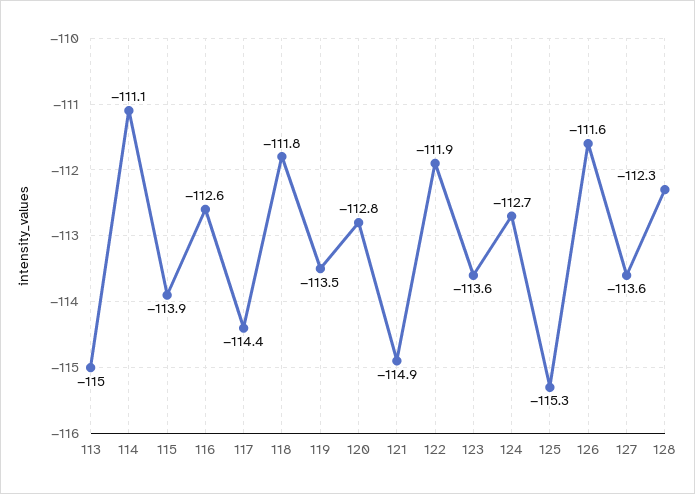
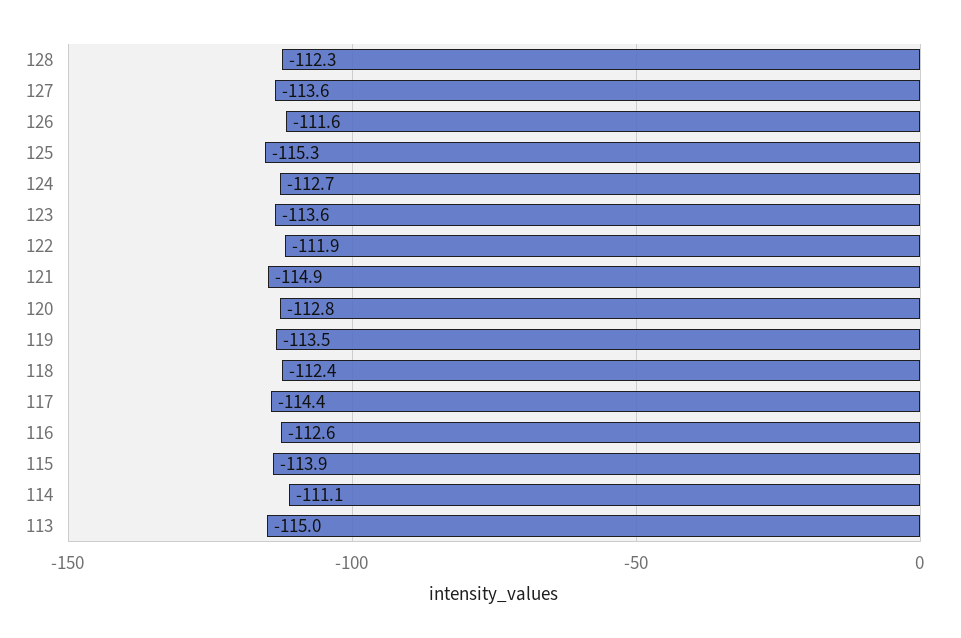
  {
    "113": -115,
    "114": -111.1,
    "115": -113.9,
    "116": -112.6,
    "117": -114.4,
-   "118": -111.8,
+   "118": -112.4,
    "119": -113.5,
    "120": -112.8,
    "121": -114.9,
    "122": -111.9,
    "123": -113.6,
    "124": -112.7,
    "125": -115.3,
    "126": -111.6,
    "127": -113.6,
    "128": -112.3
  }

